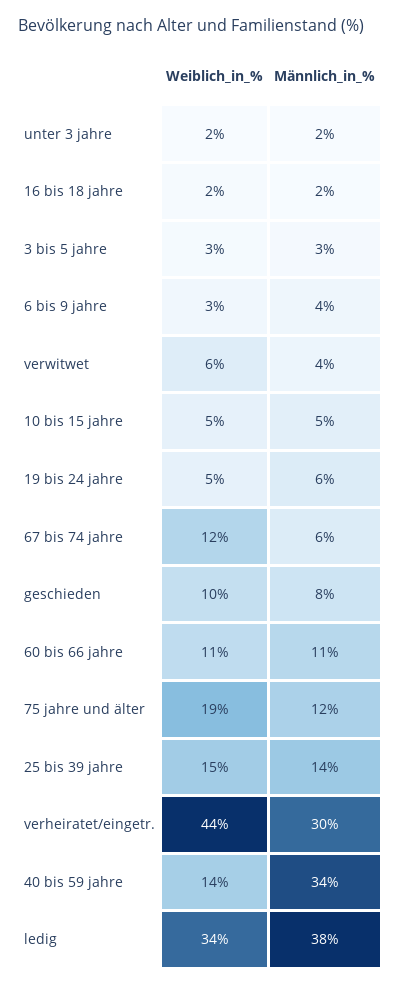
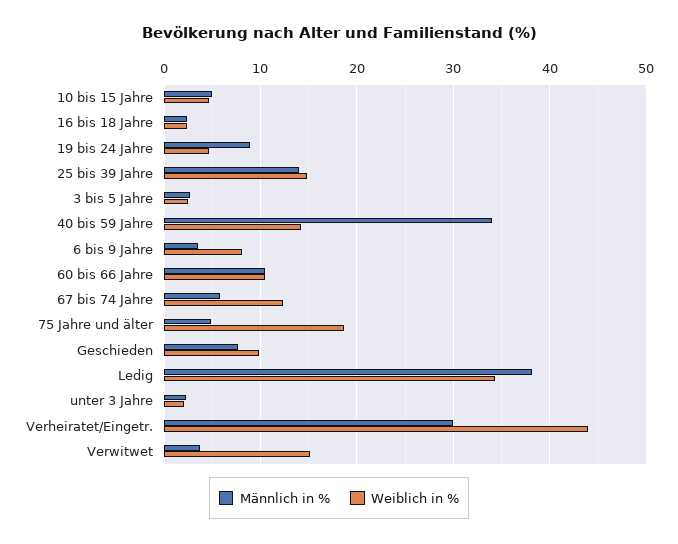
  {
    "Weiblich_in_%": {
      "unter 3 jahre": 2,
      "16 bis 18 jahre": 2,
      "3 bis 5 jahre": 3,
-     "6 bis 9 jahre": 3,
+     "6 bis 9 jahre": 8,
-     "verwitwet": 6,
+     "verwitwet": 15,
      "10 bis 15 jahre": 5,
      "19 bis 24 jahre": 5,
      "67 bis 74 jahre": 12,
      "geschieden": 10,
      "60 bis 66 jahre": 11,
      "75 jahre und älter": 19,
      "25 bis 39 jahre": 15,
      "verheiratet/eingetr.": 44,
      "40 bis 59 jahre": 14,
      "ledig": 34
    },
    "Männlich_in_%": {
      "unter 3 jahre": 2,
      "16 bis 18 jahre": 2,
      "3 bis 5 jahre": 3,
      "6 bis 9 jahre": 4,
      "verwitwet": 4,
      "10 bis 15 jahre": 5,
-     "19 bis 24 jahre": 6,
+     "19 bis 24 jahre": 9,
      "67 bis 74 jahre": 6,
      "geschieden": 8,
      "60 bis 66 jahre": 11,
-     "75 jahre und älter": 12,
+     "75 jahre und älter": 5,
      "25 bis 39 jahre": 14,
      "verheiratet/eingetr.": 30,
      "40 bis 59 jahre": 34,
      "ledig": 38
    }
  }

